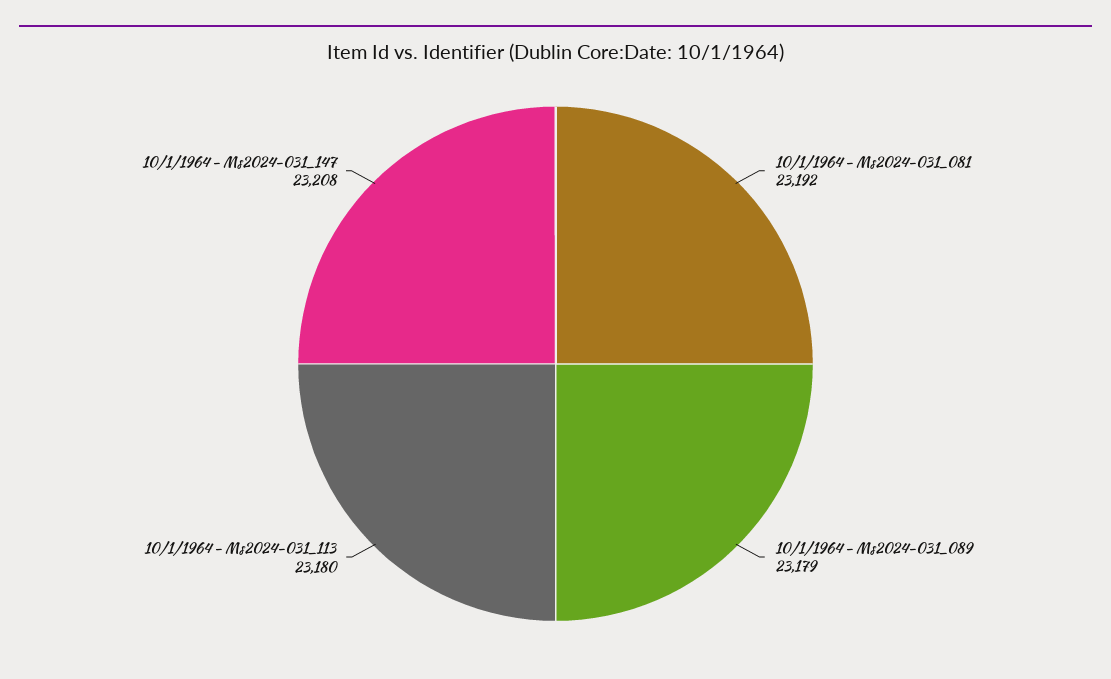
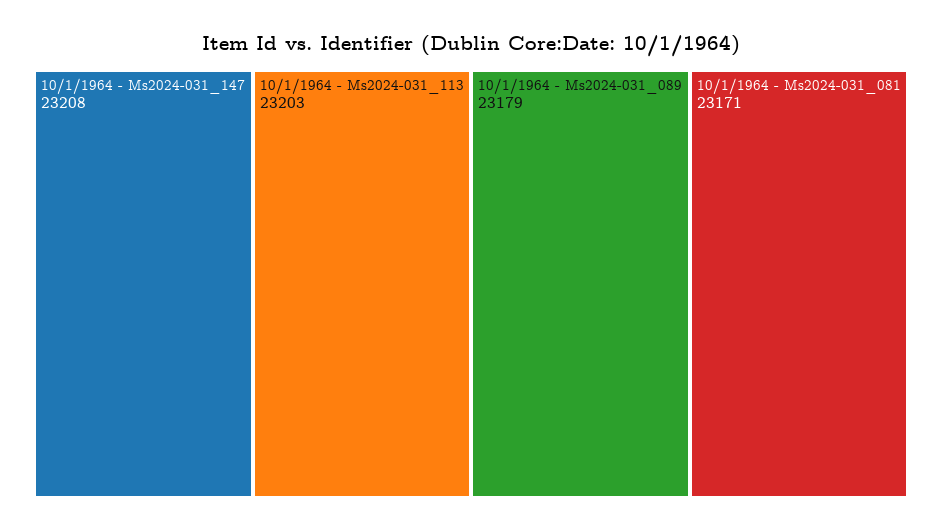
  {
-   "10/1/1964 - Ms2024-031_081": 23192,
+   "10/1/1964 - Ms2024-031_081": 23171,
    "10/1/1964 - Ms2024-031_089": 23179,
-   "10/1/1964 - Ms2024-031_113": 23180,
+   "10/1/1964 - Ms2024-031_113": 23203,
    "10/1/1964 - Ms2024-031_147": 23208
  }

